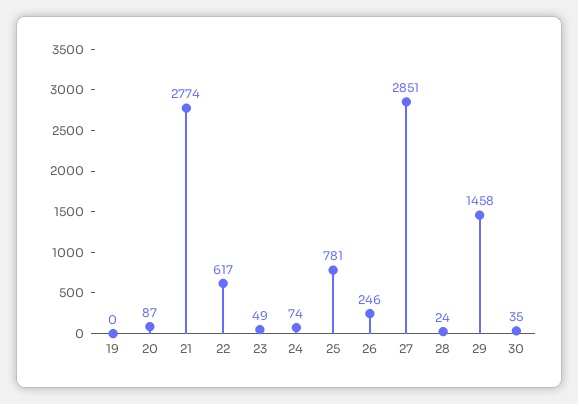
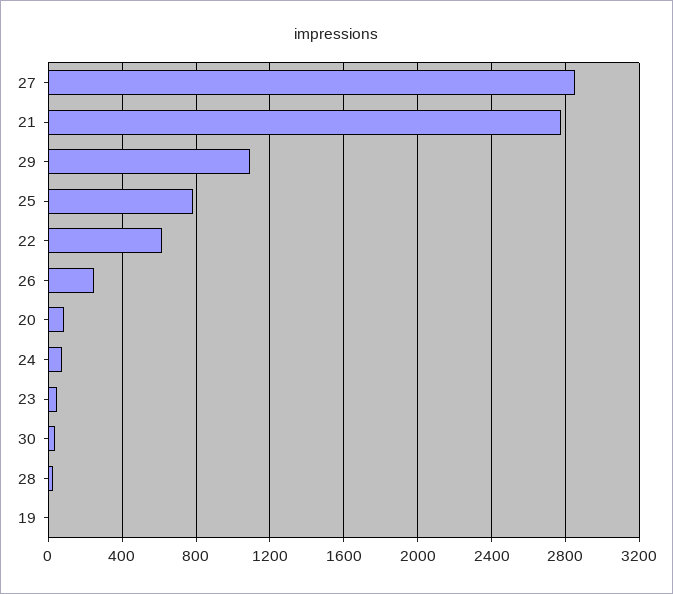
  {
    "19": 0,
    "20": 87,
    "21": 2774,
    "22": 617,
    "23": 49,
    "24": 74,
    "25": 781,
    "26": 246,
    "27": 2851,
    "28": 24,
-   "29": 1458,
+   "29": 1100,
    "30": 35
  }

